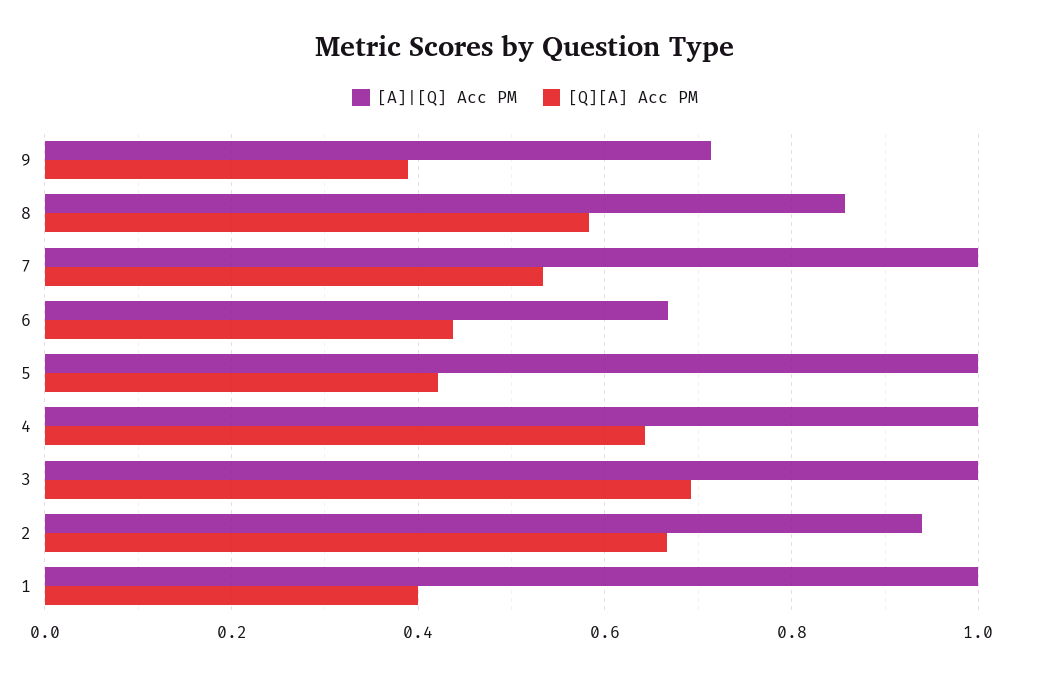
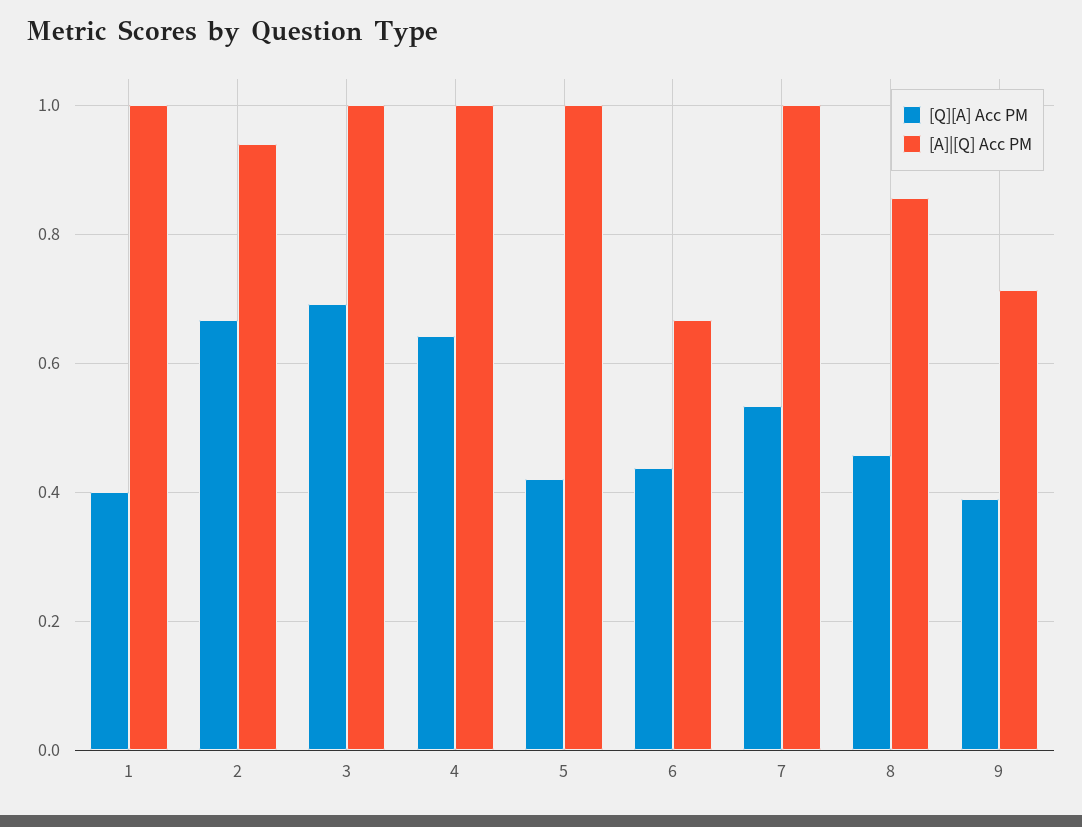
  {
    "[A]|[Q] Acc PM": {
      "9": 0.72,
      "8": 0.86,
      "7": 1,
      "6": 0.66,
      "5": 1,
      "4": 1,
      "3": 1,
      "2": 0.94,
      "1": 1
    },
    "[Q][A] Acc PM": {
      "9": 0.38,
-     "8": 0.58,
+     "8": 0.46,
      "7": 0.54,
      "6": 0.44,
      "5": 0.42,
      "4": 0.64,
      "3": 0.7,
      "2": 0.66,
      "1": 0.4
    }
  }

